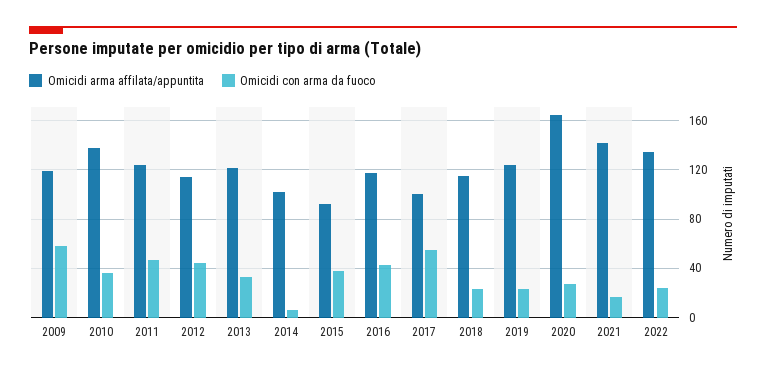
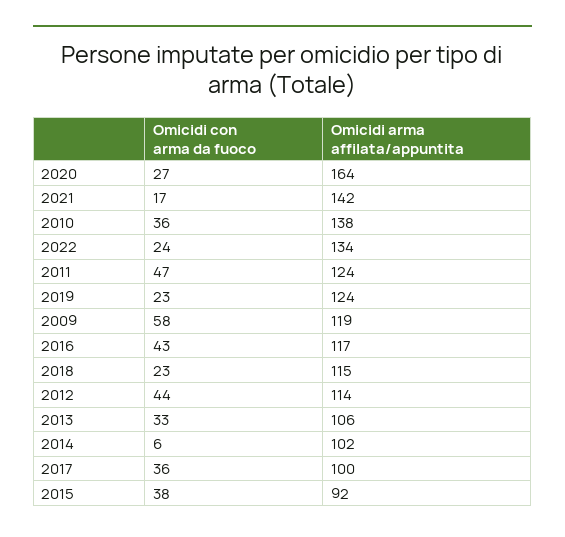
  {
    "Omicidi arma affilata/appuntita": {
      "2009": 119,
      "2010": 138,
      "2011": 124,
      "2012": 114,
-     "2013": 120,
+     "2013": 106,
      "2014": 102,
      "2015": 92,
      "2016": 117,
      "2017": 100,
      "2018": 115,
      "2019": 124,
      "2020": 164,
      "2021": 142,
      "2022": 134
    },
    "Omicidi con arma da fuoco": {
      "2009": 58,
      "2010": 36,
      "2011": 47,
      "2012": 44,
      "2013": 33,
      "2014": 6,
      "2015": 38,
      "2016": 43,
-     "2017": 55,
+     "2017": 36,
      "2018": 23,
      "2019": 23,
      "2020": 27,
      "2021": 17,
      "2022": 24
    }
  }

